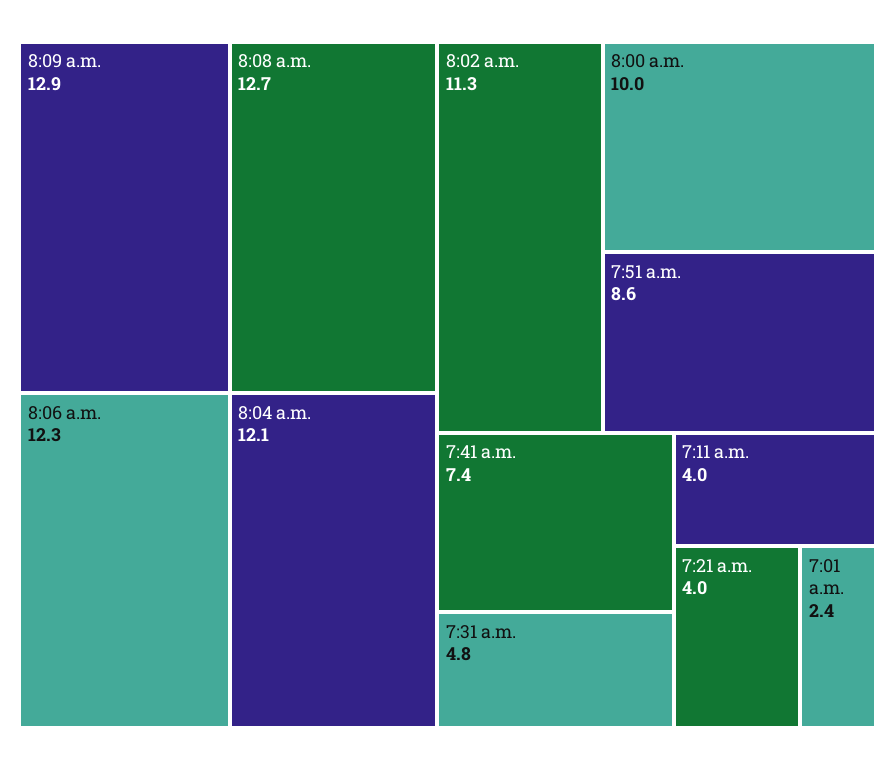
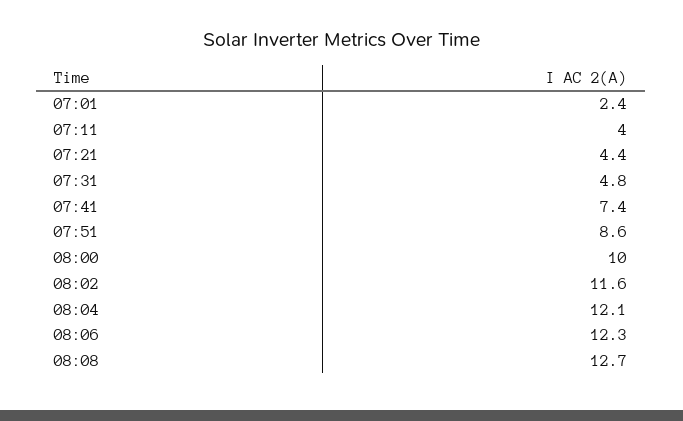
  {
-   "8:09 a.m.": 12.9,
    "8:08 a.m.": 12.7,
    "8:06 a.m.": 12.3,
    "8:04 a.m.": 12.1,
-   "8:02 a.m.": 11.3,
+   "8:02 a.m.": 11.6,
    "8:00 a.m.": 10,
    "7:51 a.m.": 8.6,
    "7:41 a.m.": 7.4,
    "7:31 a.m.": 4.8,
    "7:11 a.m.": 4,
-   "7:21 a.m.": 4,
+   "7:21 a.m.": 4.4,
    "7:01 a.m.": 2.4
  }

